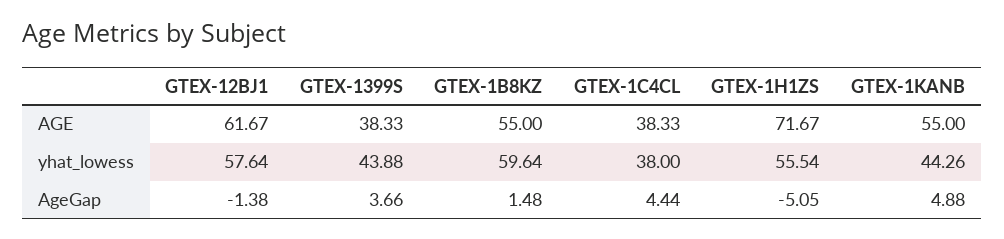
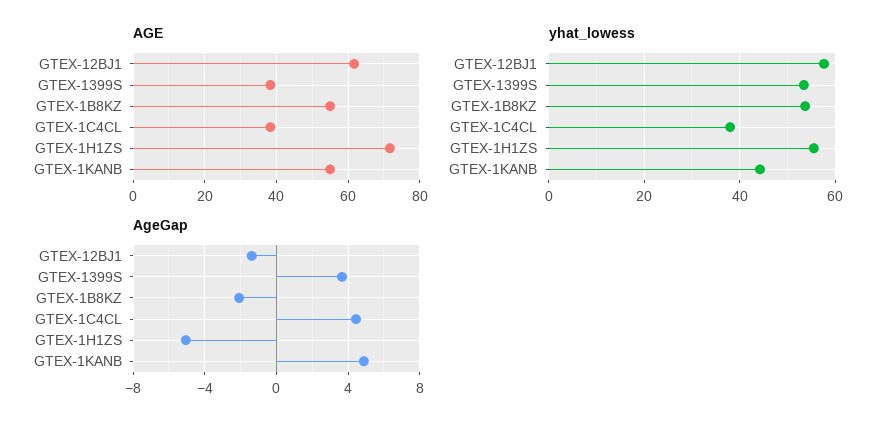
  {
    "AGE": {
      "GTEX-12BJ1": 61.67,
      "GTEX-1399S": 38.33,
      "GTEX-1B8KZ": 55,
      "GTEX-1C4CL": 38.33,
      "GTEX-1H1ZS": 71.67,
      "GTEX-1KANB": 55
    },
    "yhat_lowess": {
      "GTEX-12BJ1": 57.64,
-     "GTEX-1399S": 43.88,
+     "GTEX-1399S": 54,
-     "GTEX-1B8KZ": 59.64,
+     "GTEX-1B8KZ": 54,
      "GTEX-1C4CL": 38,
      "GTEX-1H1ZS": 55.54,
      "GTEX-1KANB": 44.26
    },
    "AgeGap": {
      "GTEX-12BJ1": -1.38,
      "GTEX-1399S": 3.66,
-     "GTEX-1B8KZ": 1.48,
+     "GTEX-1B8KZ": -2,
      "GTEX-1C4CL": 4.44,
      "GTEX-1H1ZS": -5.05,
      "GTEX-1KANB": 4.88
    }
  }

